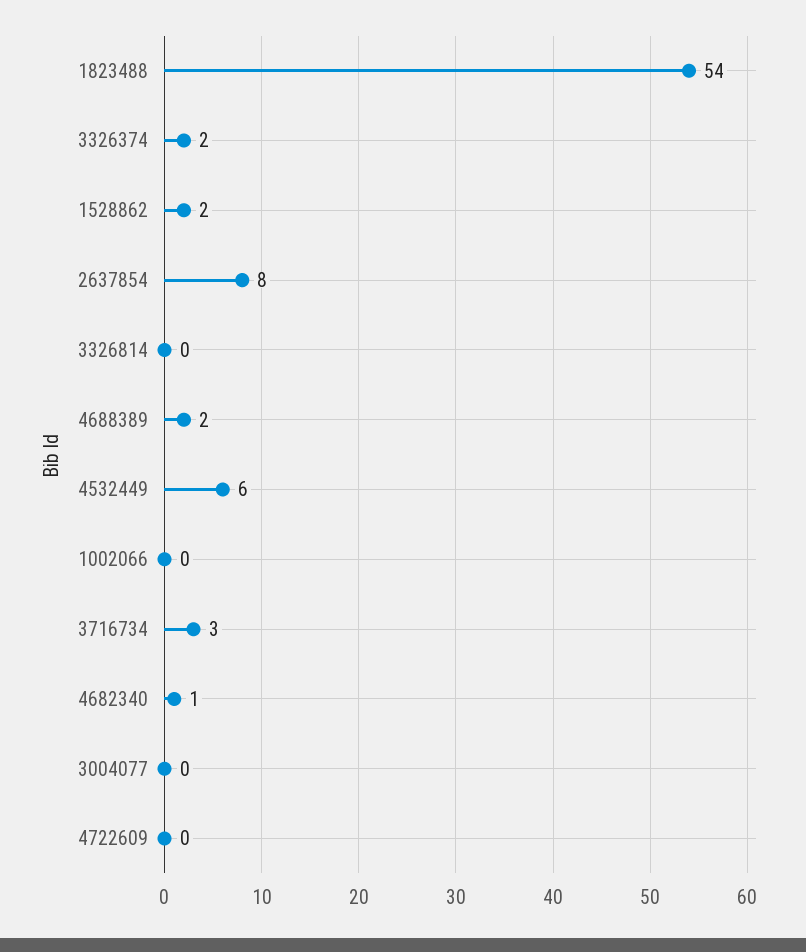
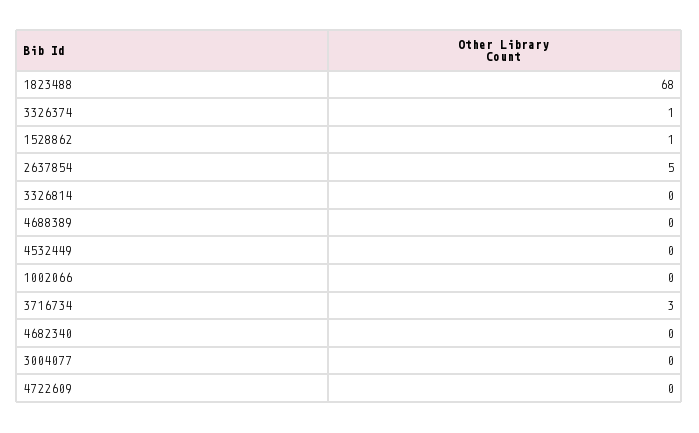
  {
-   "1823488": 54,
+   "1823488": 68,
-   "3326374": 2,
+   "3326374": 1,
-   "1528862": 2,
+   "1528862": 1,
-   "2637854": 8,
+   "2637854": 5,
    "3326814": 0,
-   "4688389": 2,
+   "4688389": 0,
-   "4532449": 6,
+   "4532449": 0,
    "1002066": 0,
    "3716734": 3,
-   "4682340": 1,
+   "4682340": 0,
    "3004077": 0,
    "4722609": 0
  }

